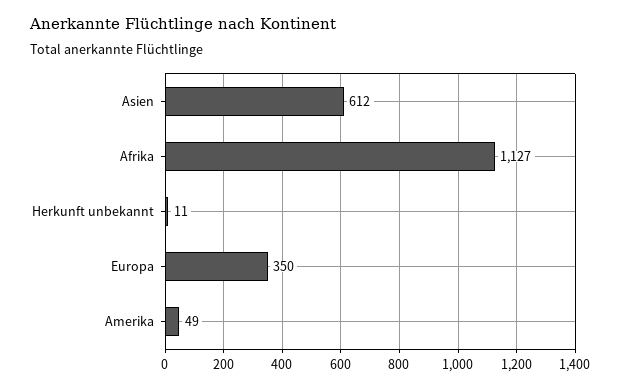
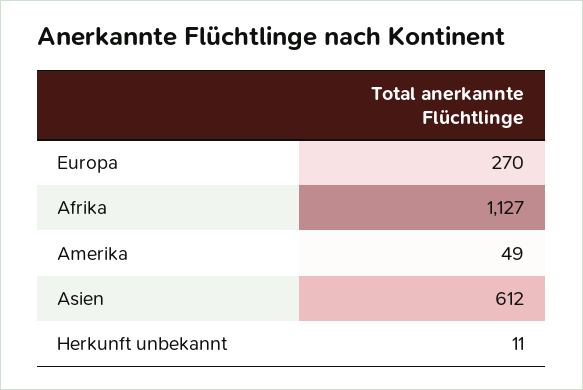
  {
    "Asien": 612,
    "Afrika": 1127,
    "Herkunft unbekannt": 11,
-   "Europa": 350,
+   "Europa": 270,
    "Amerika": 49
  }

